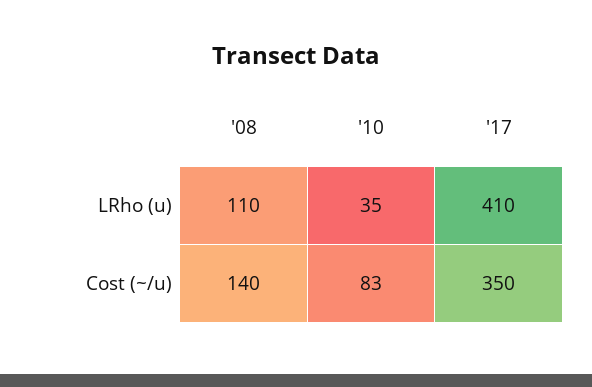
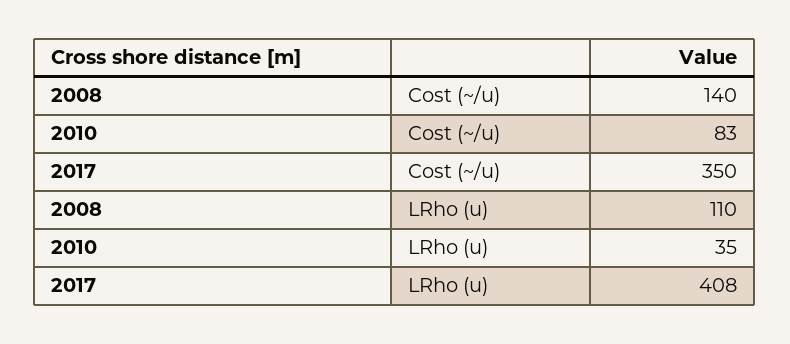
  {
    "'08": {
      "LRho (u)": 110,
      "Cost (~/u)": 140
    },
    "'10": {
      "LRho (u)": 35,
      "Cost (~/u)": 83
    },
    "'17": {
-     "LRho (u)": 410,
+     "LRho (u)": 408,
      "Cost (~/u)": 350
    }
  }

